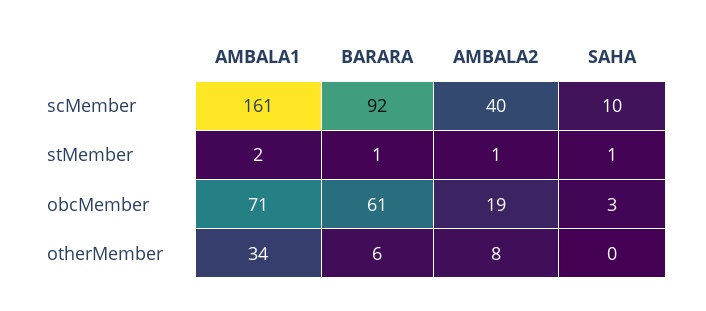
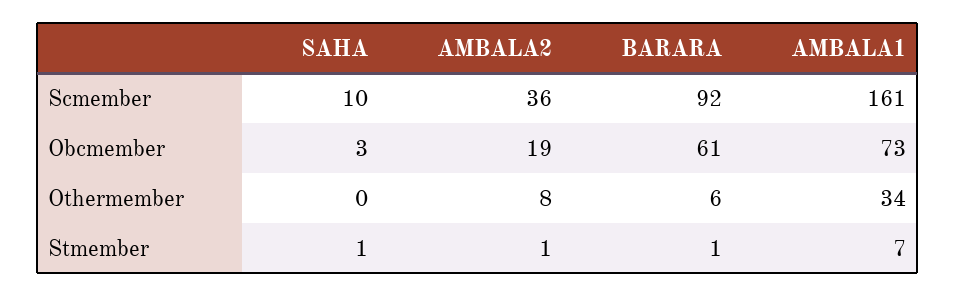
  {
    "AMBALA1": {
      "scMember": 161,
-     "stMember": 2,
+     "stMember": 7,
-     "obcMember": 71,
+     "obcMember": 73,
      "otherMember": 34
    },
    "BARARA": {
      "scMember": 92,
      "stMember": 1,
      "obcMember": 61,
      "otherMember": 6
    },
    "AMBALA2": {
-     "scMember": 40,
+     "scMember": 36,
      "stMember": 1,
      "obcMember": 19,
      "otherMember": 8
    },
    "SAHA": {
      "scMember": 10,
      "stMember": 1,
      "obcMember": 3,
      "otherMember": 0
    }
  }

